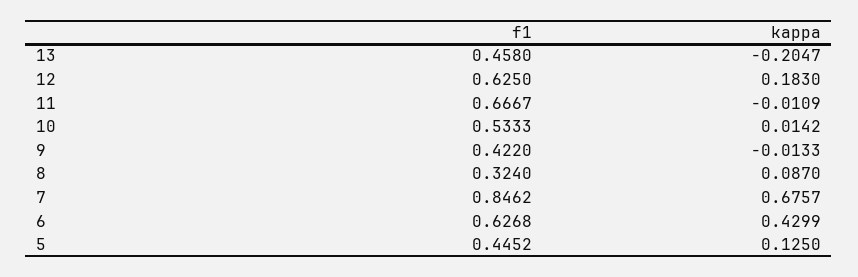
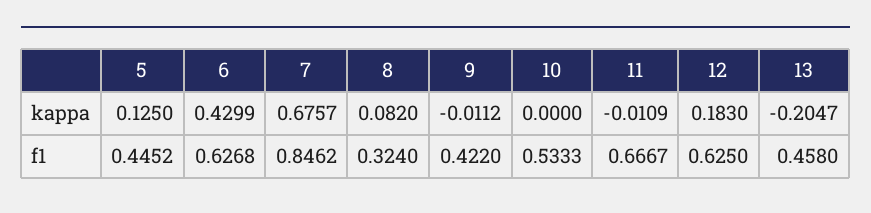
  {
    "f1": {
      "13": 0.458,
      "12": 0.625,
      "11": 0.6667,
      "10": 0.5333,
      "9": 0.422,
      "8": 0.324,
      "7": 0.8462,
      "6": 0.6268,
      "5": 0.4452
    },
    "kappa": {
      "13": -0.2047,
      "12": 0.183,
      "11": -0.0109,
-     "10": 0.0142,
+     "10": 0,
-     "9": -0.0133,
+     "9": -0.0112,
-     "8": 0.087,
+     "8": 0.082,
      "7": 0.6757,
      "6": 0.4299,
      "5": 0.125
    }
  }

